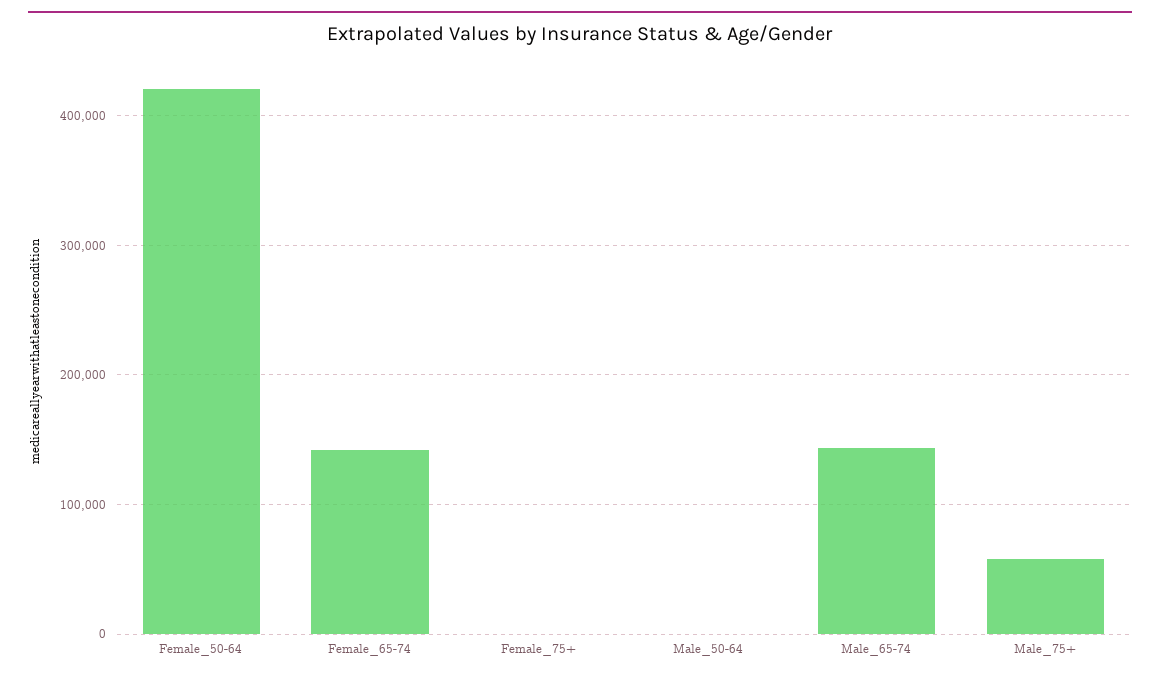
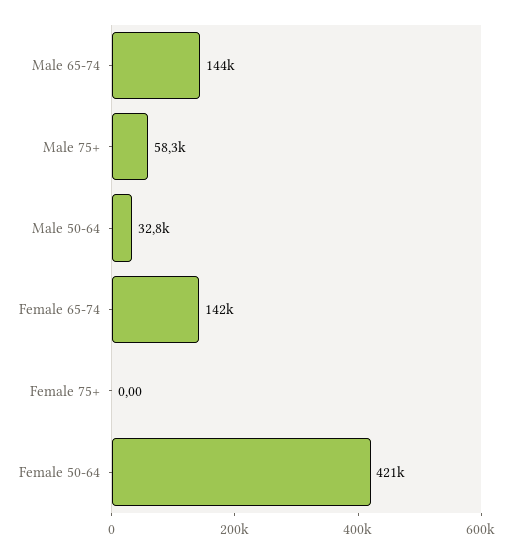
  {
    "Female_50-64": 421000,
    "Female_65-74": 142000,
    "Female_75+": 0,
-   "Male_50-64": 0,
+   "Male_50-64": 32800,
    "Male_65-74": 144000,
    "Male_75+": 58300
  }

